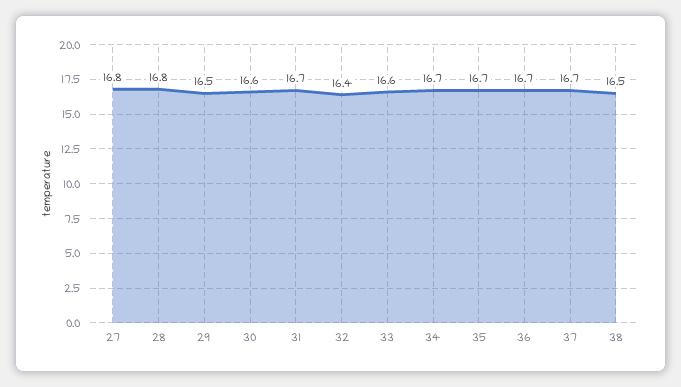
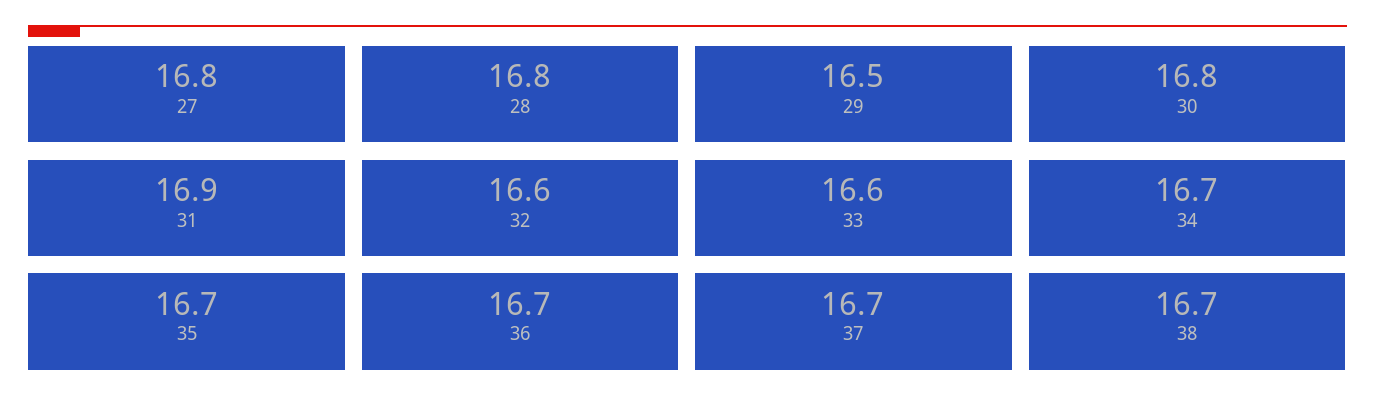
  {
    "27": 16.8,
    "28": 16.8,
    "29": 16.5,
-   "30": 16.6,
+   "30": 16.8,
-   "31": 16.7,
+   "31": 16.9,
-   "32": 16.4,
+   "32": 16.6,
    "33": 16.6,
    "34": 16.7,
    "35": 16.7,
    "36": 16.7,
    "37": 16.7,
-   "38": 16.5
+   "38": 16.7
  }

